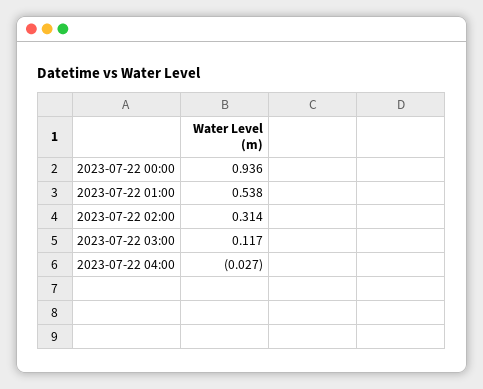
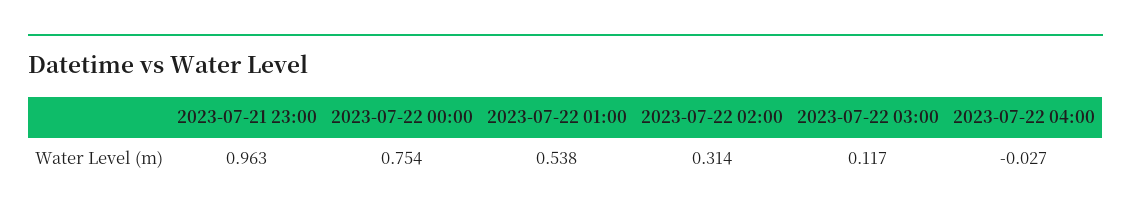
  {
-   "2023-07-22 00:00": 0.936,
+   "2023-07-22 00:00": 0.754,
    "2023-07-22 01:00": 0.538,
    "2023-07-22 02:00": 0.314,
    "2023-07-22 03:00": 0.117,
-   "2023-07-22 04:00": -0.027
+   "2023-07-22 04:00": -0.027,
+   "2023-07-21 23:00": 0.963
  }

